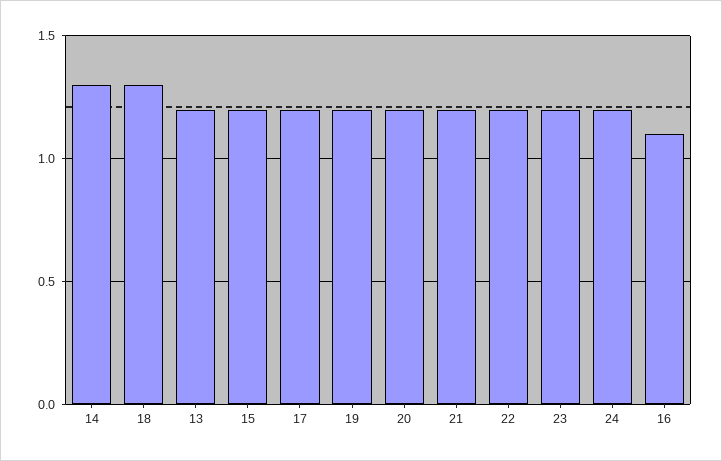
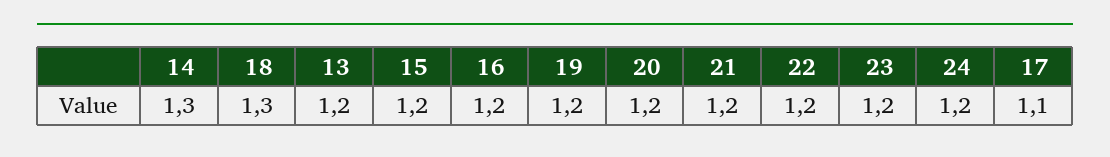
  {
    "14": 1.3,
    "18": 1.3,
    "13": 1.2,
    "15": 1.2,
-   "17": 1.2,
+   "17": 1.1,
    "19": 1.2,
    "20": 1.2,
    "21": 1.2,
    "22": 1.2,
    "23": 1.2,
    "24": 1.2,
-   "16": 1.1
+   "16": 1.2
  }

